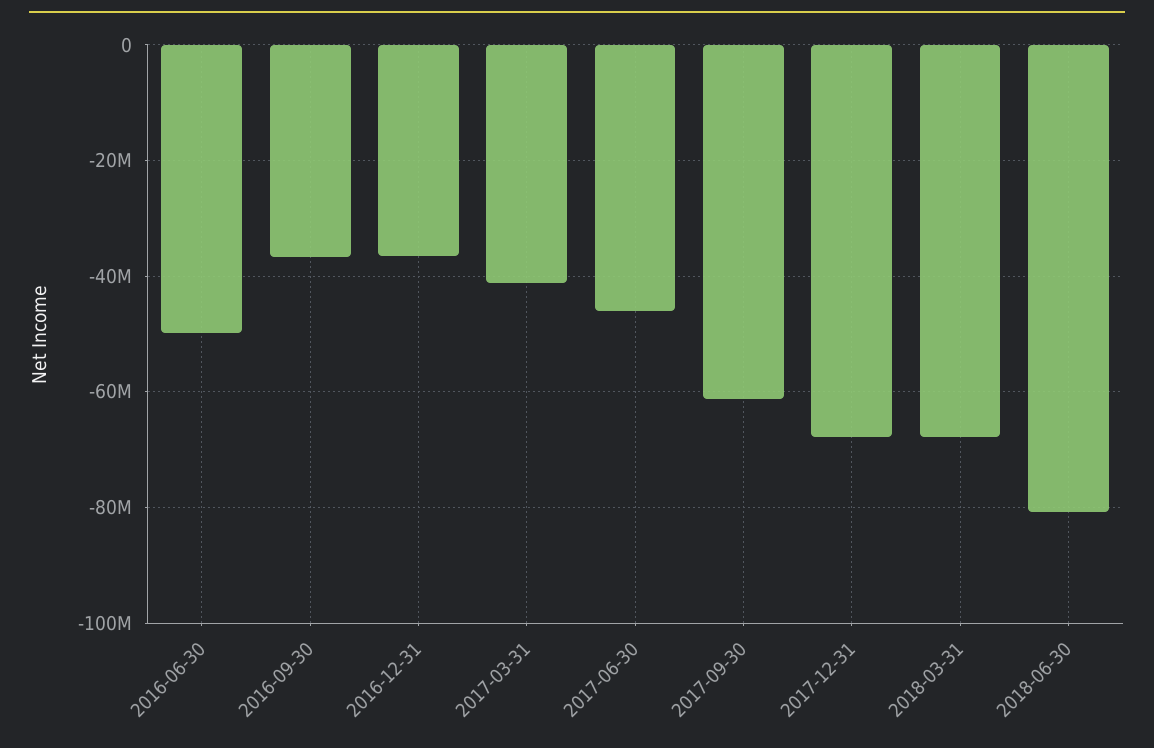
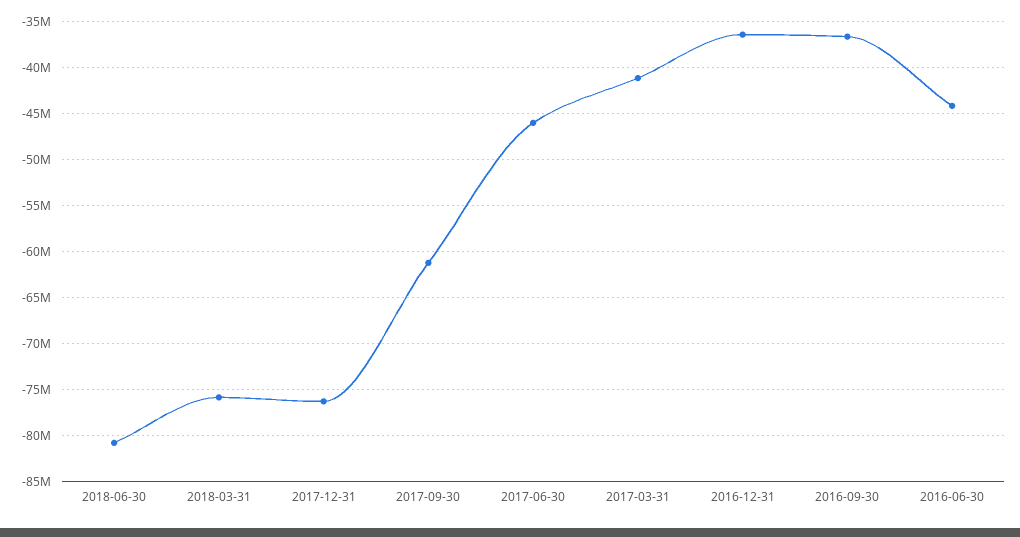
  {
-   "2016-06-30": -50000000,
+   "2016-06-30": -44000000,
    "2016-09-30": -37000000,
    "2016-12-31": -36000000,
    "2017-03-31": -41000000,
    "2017-06-30": -46000000,
    "2017-09-30": -61000000,
-   "2017-12-31": -68000000,
+   "2017-12-31": -76000000,
-   "2018-03-31": -68000000,
+   "2018-03-31": -76000000,
    "2018-06-30": -81000000
  }

